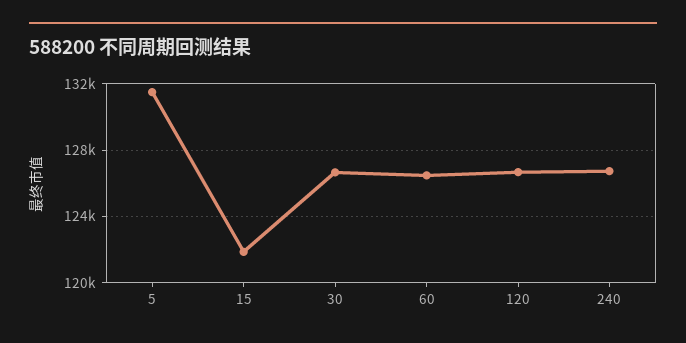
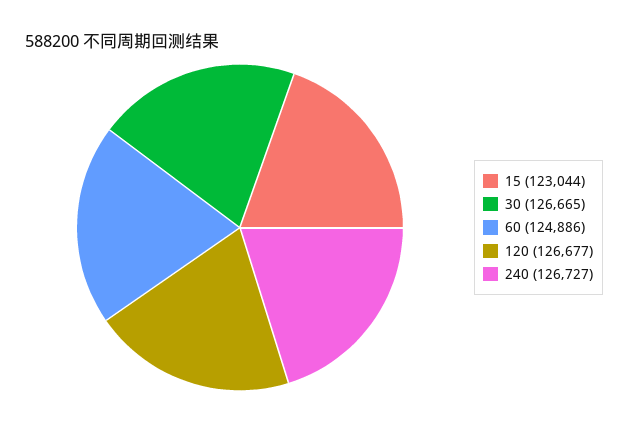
  {
-   "5": 131500,
-   "15": 122000,
+   "15": 123044,
    "30": 126665,
-   "60": 126500,
+   "60": 124886,
    "120": 126677,
    "240": 126727
  }

